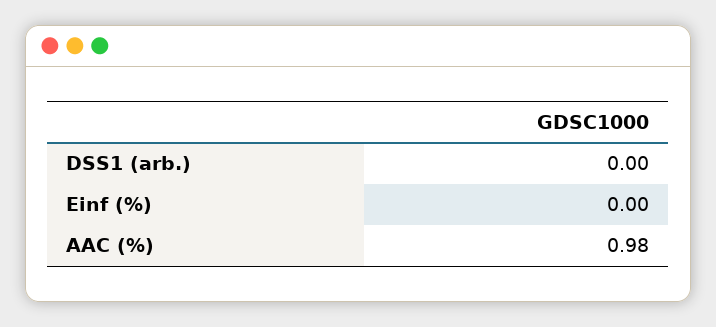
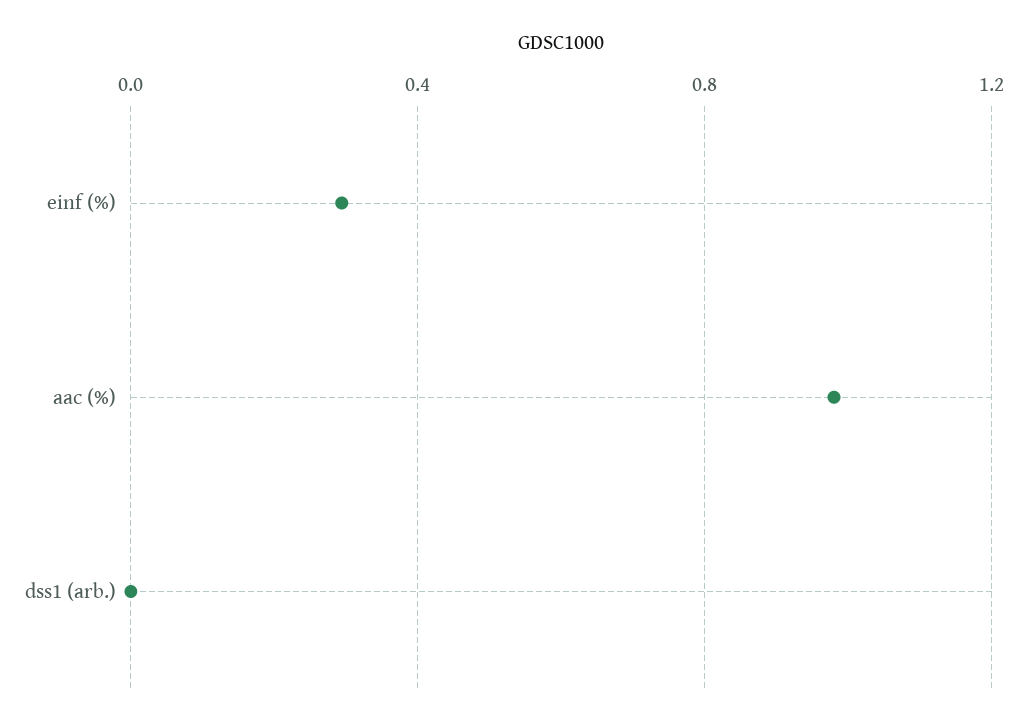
  {
    "DSS1 (arb.)": 0,
-   "Einf (%)": 0,
+   "Einf (%)": 0.3,
    "AAC (%)": 0.98
  }

